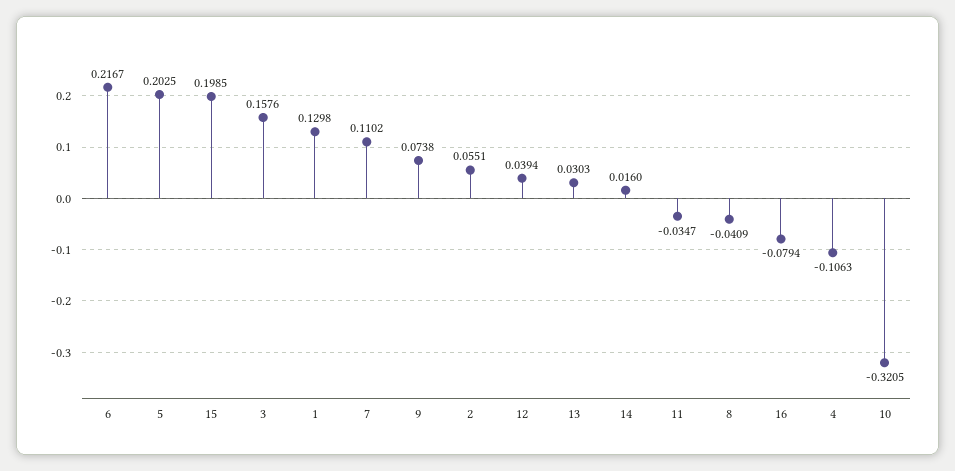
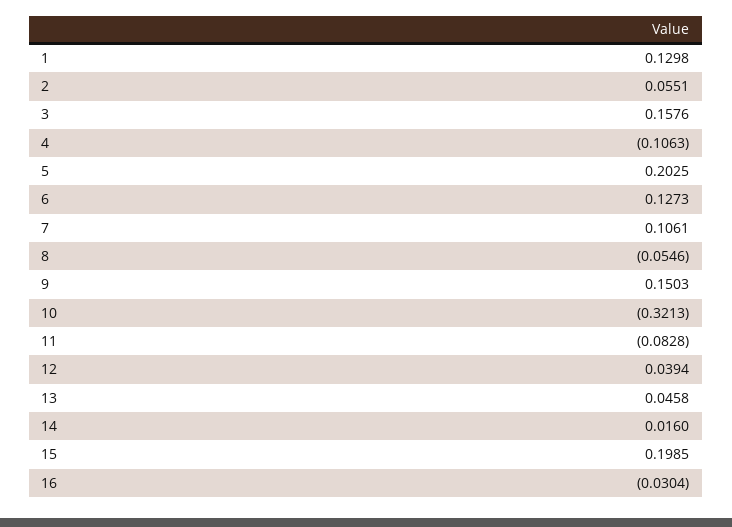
  {
-   "6": 0.2167,
+   "6": 0.1273,
    "5": 0.2025,
    "15": 0.1985,
    "3": 0.1576,
    "1": 0.1298,
-   "7": 0.1102,
+   "7": 0.1061,
-   "9": 0.0738,
+   "9": 0.1503,
    "2": 0.0551,
    "12": 0.0394,
-   "13": 0.0303,
+   "13": 0.0458,
    "14": 0.016,
-   "11": -0.0347,
+   "11": -0.0828,
-   "8": -0.0409,
+   "8": -0.0546,
-   "16": -0.0794,
+   "16": -0.0304,
    "4": -0.1063,
-   "10": -0.3205
+   "10": -0.3213
  }

